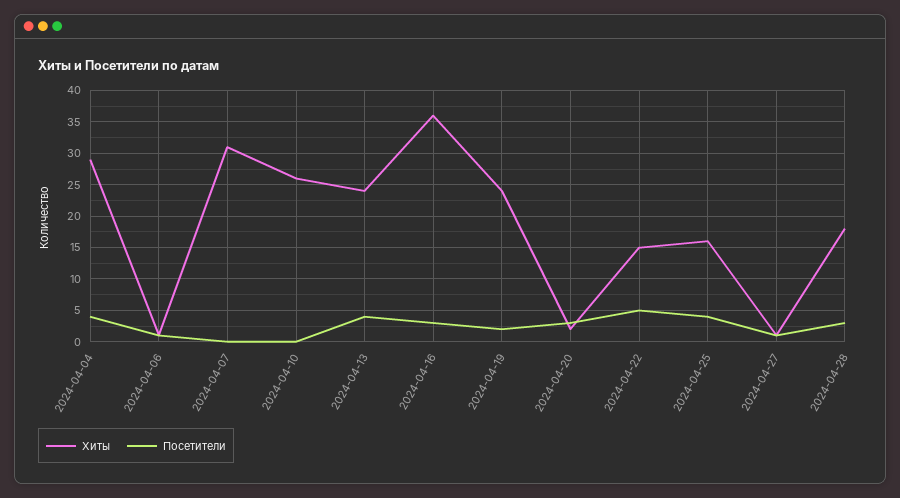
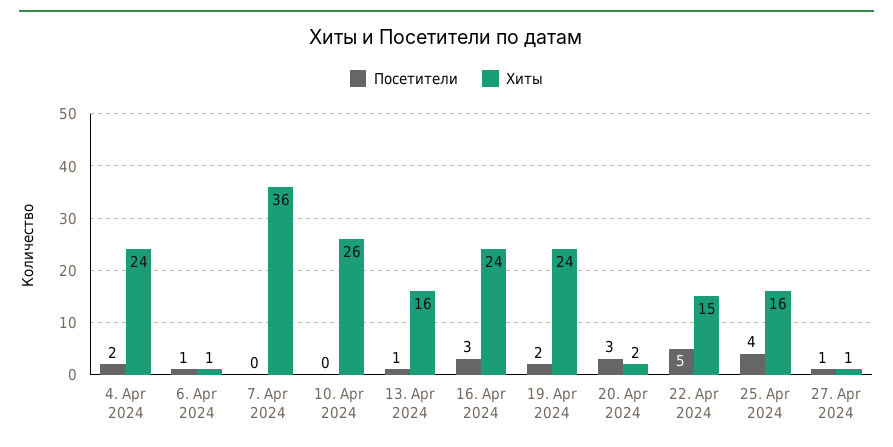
  {
    "Хиты": {
-     "2024-04-04": 29,
+     "2024-04-04": 24,
      "2024-04-06": 1,
-     "2024-04-07": 31,
+     "2024-04-07": 36,
      "2024-04-10": 26,
-     "2024-04-13": 24,
+     "2024-04-13": 16,
-     "2024-04-16": 36,
+     "2024-04-16": 24,
      "2024-04-19": 24,
      "2024-04-20": 2,
      "2024-04-22": 15,
      "2024-04-25": 16,
-     "2024-04-27": 1,
+     "2024-04-27": 1
-     "2024-04-28": 18
    },
    "Посетители": {
-     "2024-04-04": 4,
+     "2024-04-04": 2,
      "2024-04-06": 1,
      "2024-04-07": 0,
      "2024-04-10": 0,
-     "2024-04-13": 4,
+     "2024-04-13": 1,
      "2024-04-16": 3,
      "2024-04-19": 2,
      "2024-04-20": 3,
      "2024-04-22": 5,
      "2024-04-25": 4,
-     "2024-04-27": 1,
+     "2024-04-27": 1
-     "2024-04-28": 3
    }
  }

